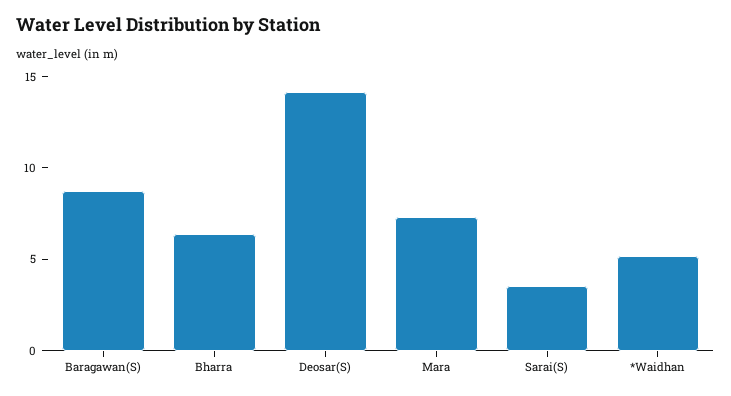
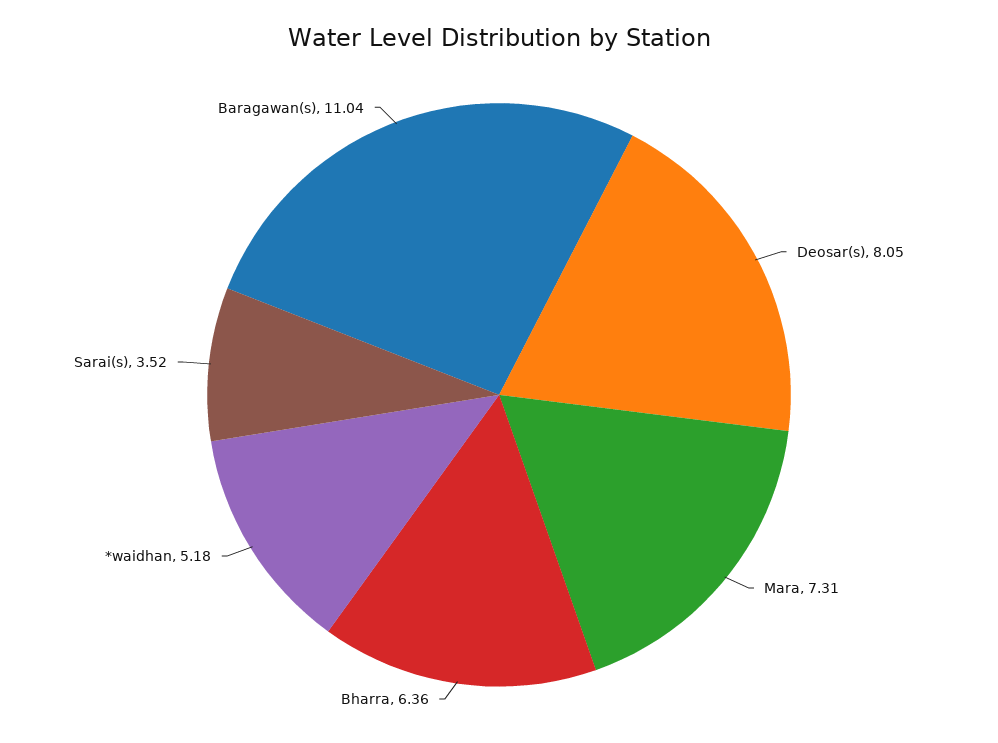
  {
-   "Baragawan(S)": 9,
+   "Baragawan(S)": 11.04,
    "Bharra": 6.36,
-   "Deosar(S)": 14,
+   "Deosar(S)": 8.05,
    "Mara": 7.31,
    "Sarai(S)": 3.52,
    "*Waidhan": 5.18
  }

